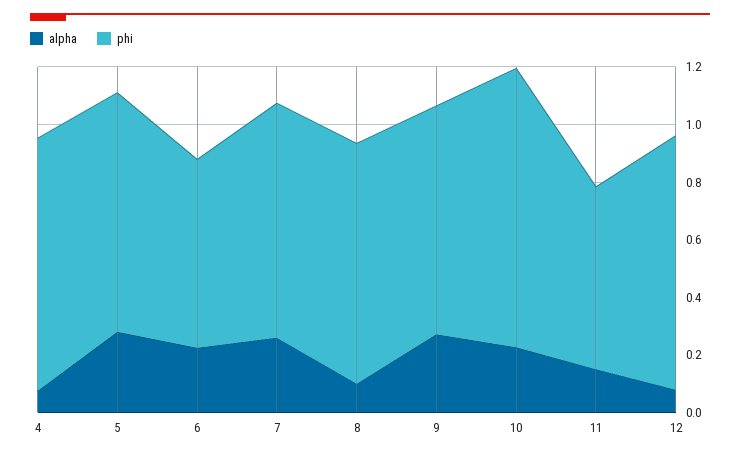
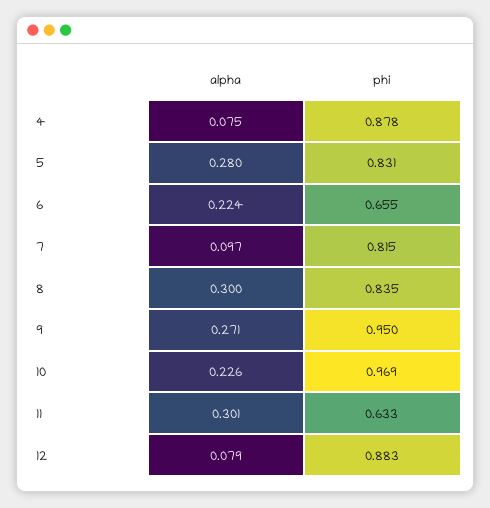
  {
    "alpha": {
      "4": 0.075,
      "5": 0.28,
      "6": 0.224,
-     "7": 0.25,
+     "7": 0.097,
-     "8": 0.1,
+     "8": 0.3,
      "9": 0.271,
      "10": 0.226,
-     "11": 0.15,
+     "11": 0.301,
      "12": 0.079
    },
    "phi": {
      "4": 0.878,
      "5": 0.831,
      "6": 0.655,
      "7": 0.815,
      "8": 0.835,
-     "9": 0.8,
+     "9": 0.95,
      "10": 0.969,
      "11": 0.633,
      "12": 0.883
    }
  }

